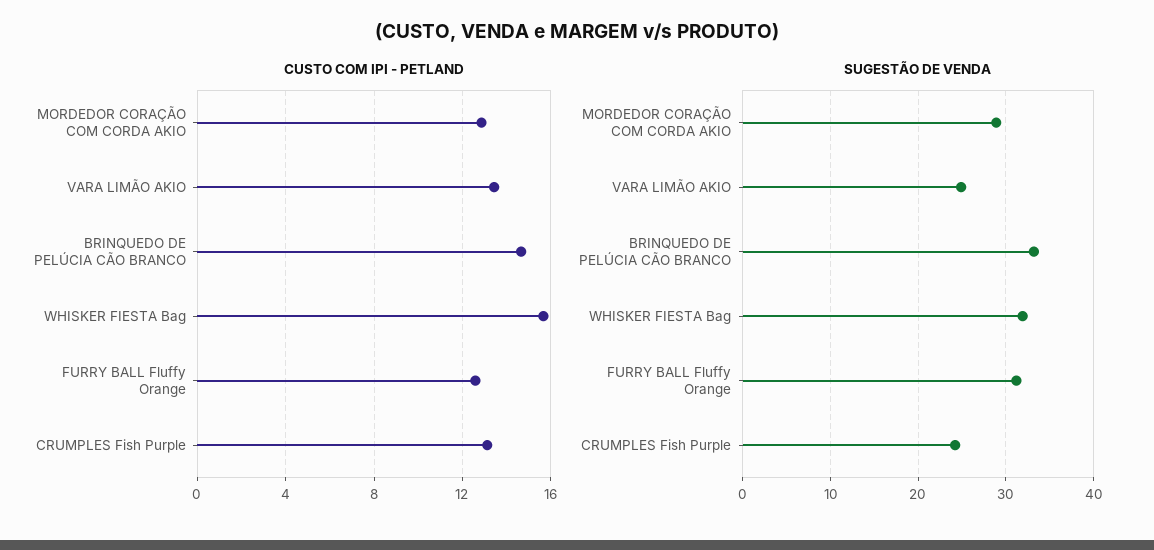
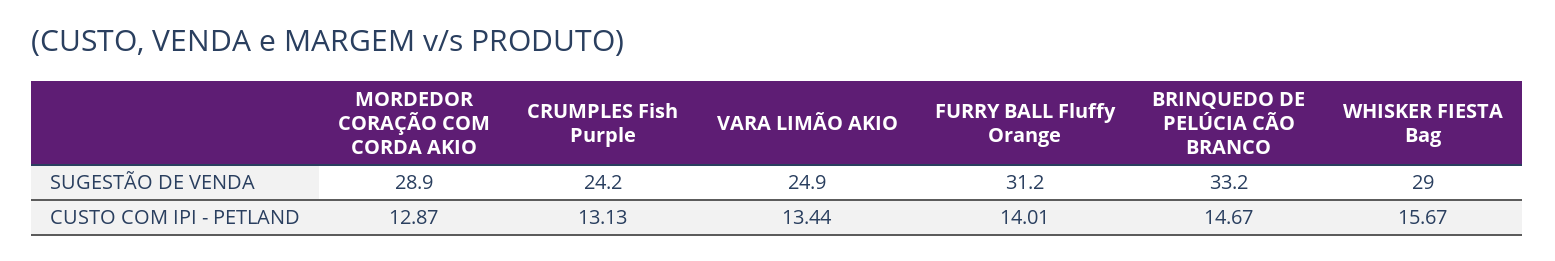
  {
    "CUSTO COM IPI - PETLAND": {
      "MORDEDOR CORAÇÃO COM CORDA AKIO": 12.87,
      "VARA LIMÃO AKIO": 13.44,
      "BRINQUEDO DE PELÚCIA CÃO BRANCO": 14.67,
      "WHISKER FIESTA Bag": 15.67,
-     "FURRY BALL Fluffy Orange": 12.5,
+     "FURRY BALL Fluffy Orange": 14.01,
      "CRUMPLES Fish Purple": 13.13
    },
    "SUGESTÃO DE VENDA": {
      "MORDEDOR CORAÇÃO COM CORDA AKIO": 28.9,
      "VARA LIMÃO AKIO": 24.9,
      "BRINQUEDO DE PELÚCIA CÃO BRANCO": 33.2,
-     "WHISKER FIESTA Bag": 32,
+     "WHISKER FIESTA Bag": 29,
      "FURRY BALL Fluffy Orange": 31.2,
      "CRUMPLES Fish Purple": 24.2
    }
  }

